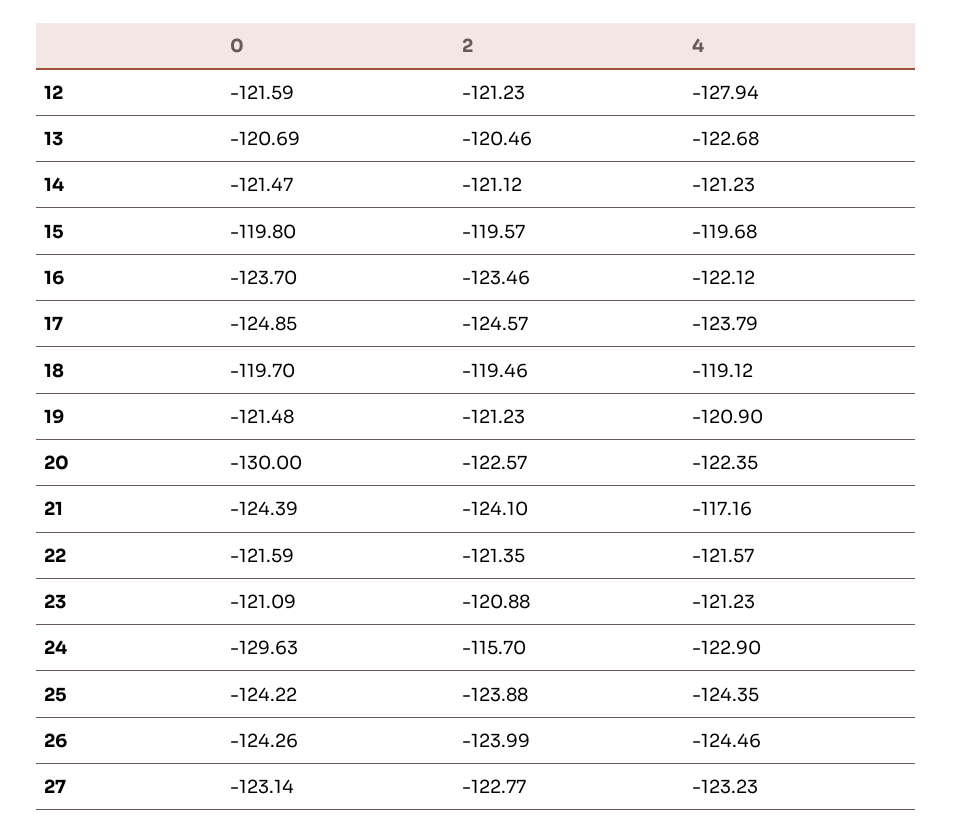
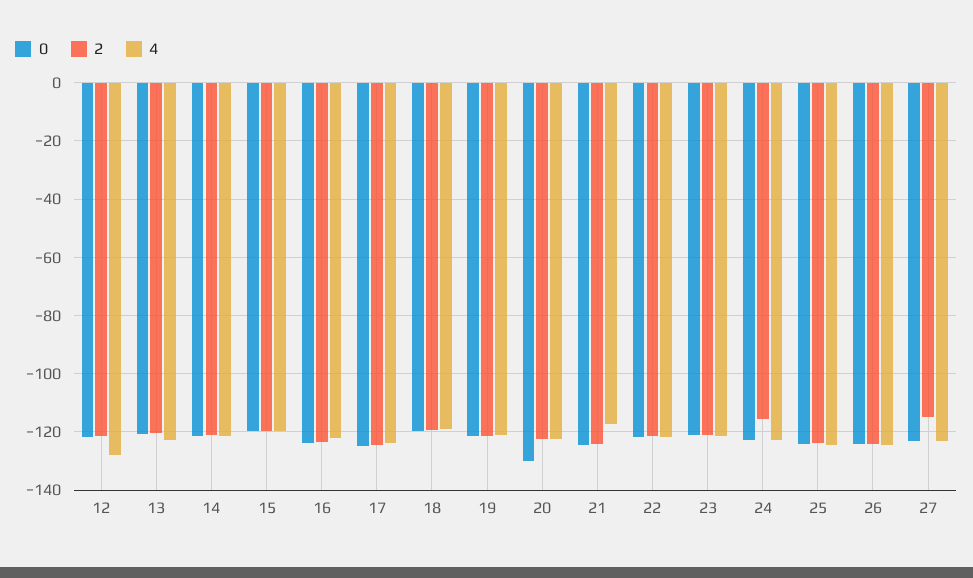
  {
    "0": {
      "12": -121.59,
      "13": -120.69,
      "14": -121.47,
      "15": -119.8,
      "16": -123.7,
      "17": -124.85,
      "18": -119.7,
      "19": -121.48,
      "20": -130,
      "21": -124.39,
      "22": -121.59,
      "23": -121.09,
-     "24": -129.63,
+     "24": -122.5,
      "25": -124.22,
      "26": -124.26,
      "27": -123.14
    },
    "2": {
      "12": -121.23,
      "13": -120.46,
      "14": -121.12,
      "15": -119.57,
      "16": -123.46,
      "17": -124.57,
      "18": -119.46,
      "19": -121.23,
      "20": -122.57,
      "21": -124.1,
      "22": -121.35,
      "23": -120.88,
      "24": -115.7,
      "25": -123.88,
      "26": -123.99,
-     "27": -122.77
+     "27": -115
    },
    "4": {
      "12": -127.94,
      "13": -122.68,
      "14": -121.23,
      "15": -119.68,
      "16": -122.12,
      "17": -123.79,
      "18": -119.12,
      "19": -120.9,
      "20": -122.35,
      "21": -117.16,
      "22": -121.57,
      "23": -121.23,
      "24": -122.9,
      "25": -124.35,
      "26": -124.46,
      "27": -123.23
    }
  }

